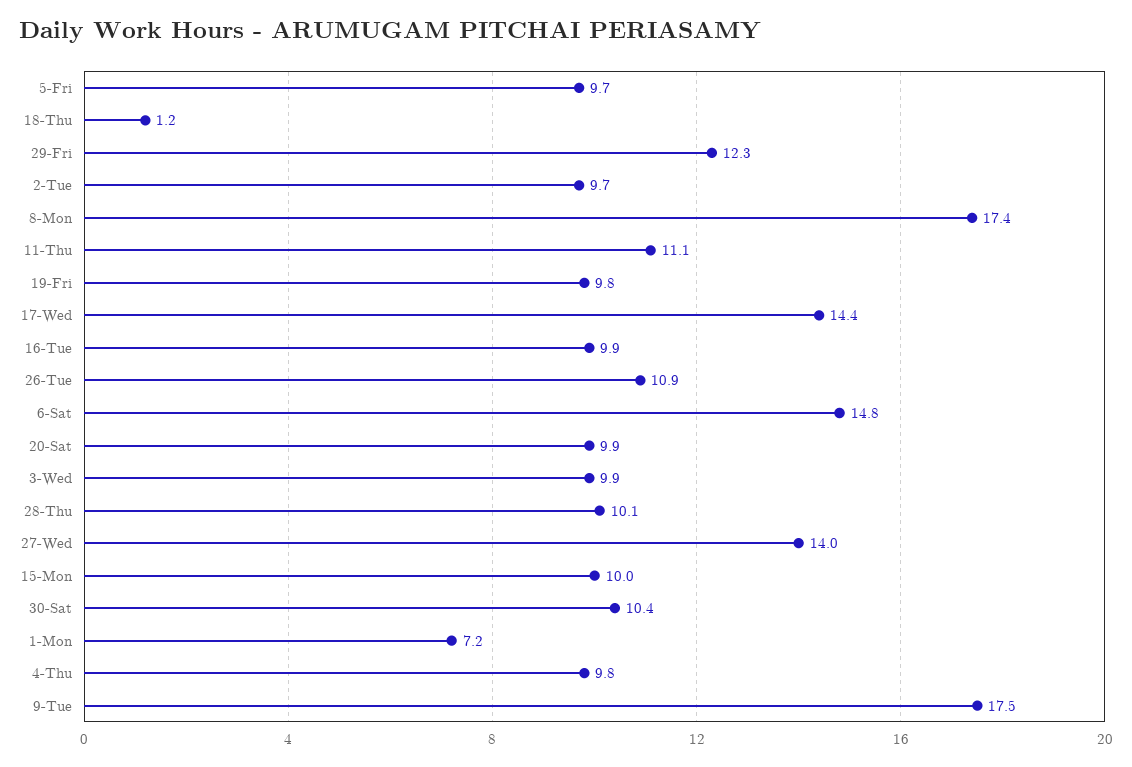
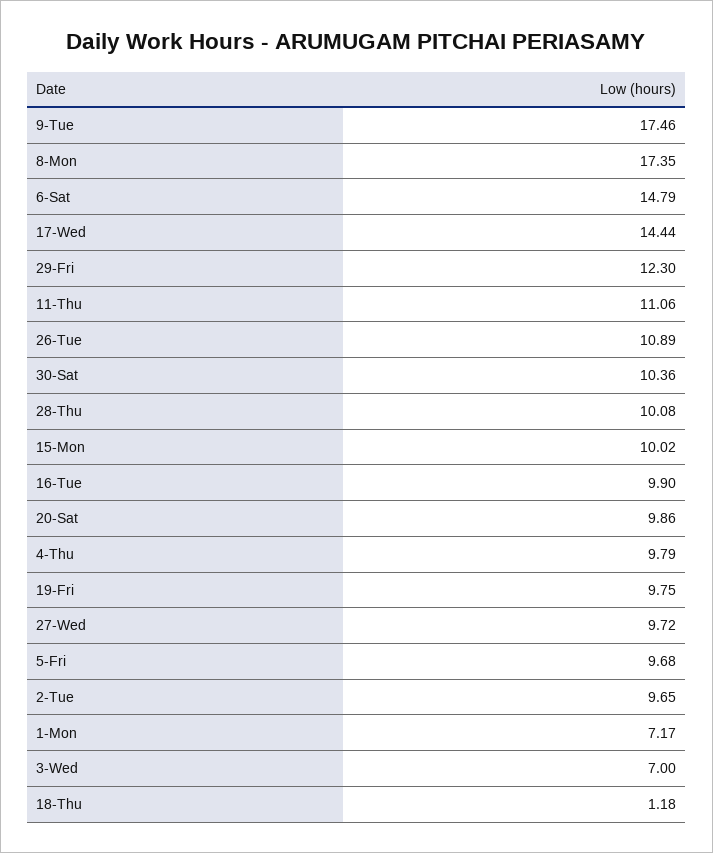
  {
    "5-Fri": 9.68,
    "18-Thu": 1.18,
    "29-Fri": 12.3,
    "2-Tue": 9.65,
    "8-Mon": 17.35,
    "11-Thu": 11.06,
    "19-Fri": 9.75,
    "17-Wed": 14.44,
    "16-Tue": 9.9,
    "26-Tue": 10.89,
    "6-Sat": 14.79,
    "20-Sat": 9.86,
-   "3-Wed": 9.9,
+   "3-Wed": 7,
    "28-Thu": 10.08,
-   "27-Wed": 14,
+   "27-Wed": 9.72,
    "15-Mon": 10.02,
    "30-Sat": 10.36,
    "1-Mon": 7.17,
    "4-Thu": 9.79,
    "9-Tue": 17.46
  }

